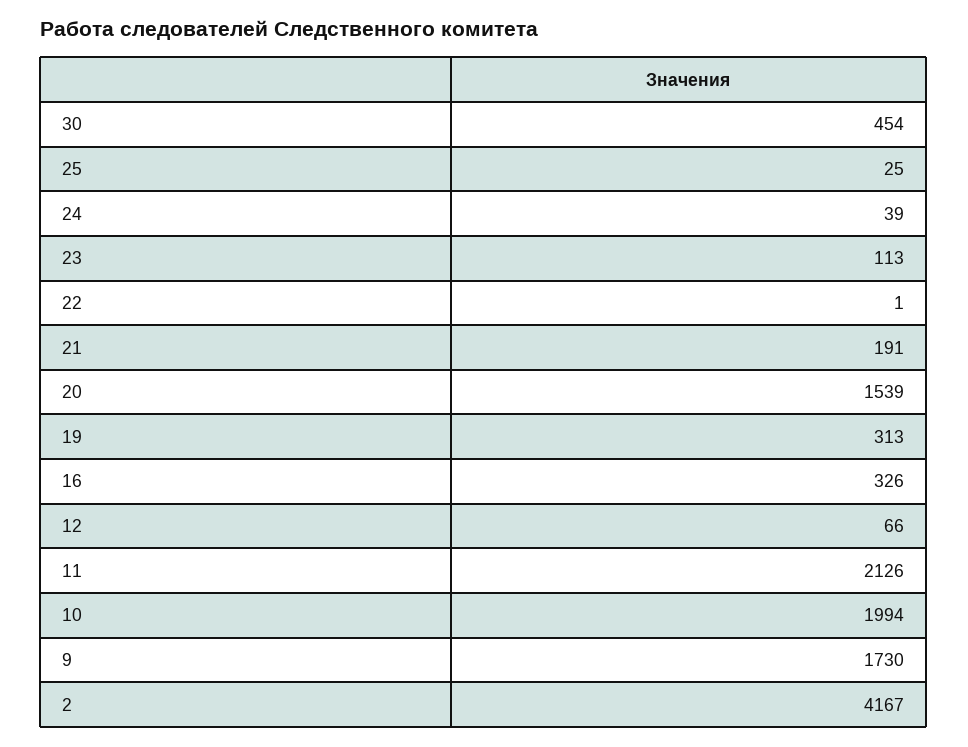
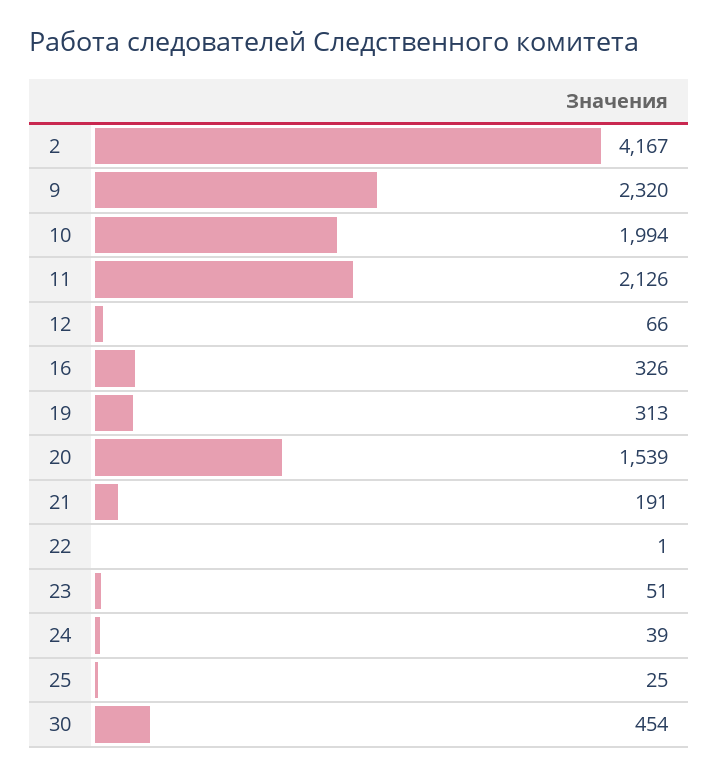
  {
    "30": 454,
    "25": 25,
    "24": 39,
-   "23": 113,
+   "23": 51,
    "22": 1,
    "21": 191,
    "20": 1539,
    "19": 313,
    "16": 326,
    "12": 66,
    "11": 2126,
    "10": 1994,
-   "9": 1730,
+   "9": 2320,
    "2": 4167
  }

